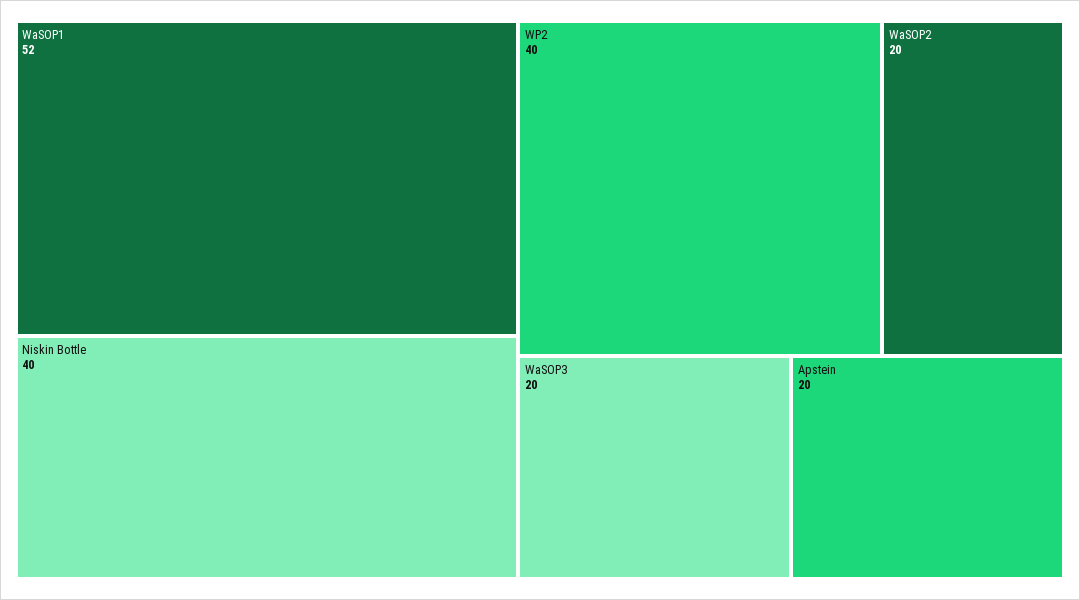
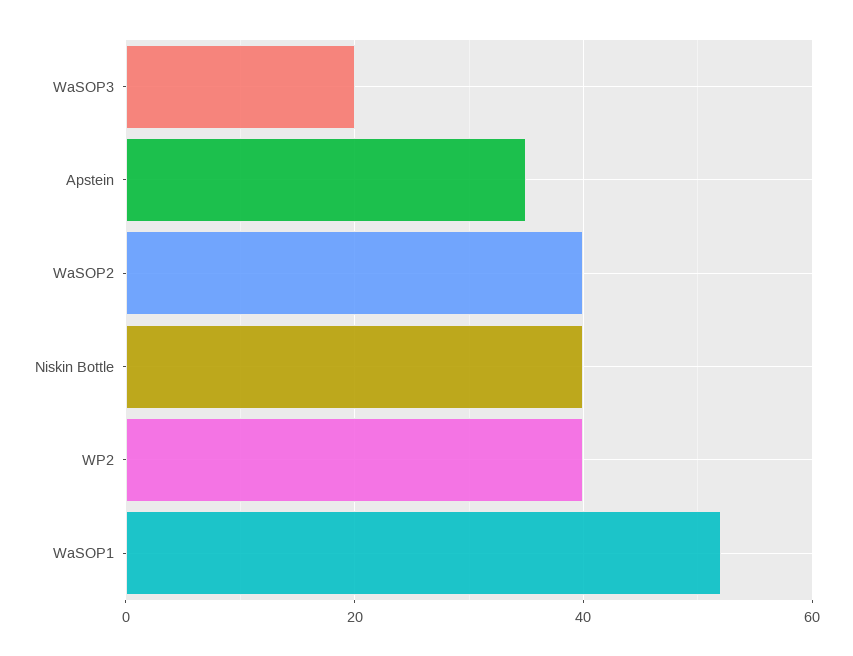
  {
    "WaSOP1": 52,
    "Niskin Bottle": 40,
    "WP2": 40,
-   "WaSOP2": 20,
+   "WaSOP2": 40,
    "WaSOP3": 20,
-   "Apstein": 20
+   "Apstein": 35
  }

